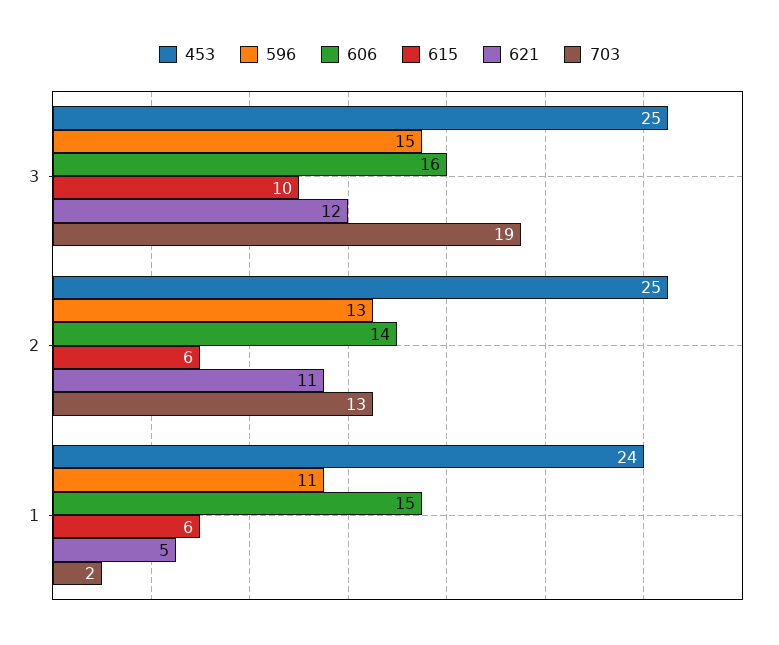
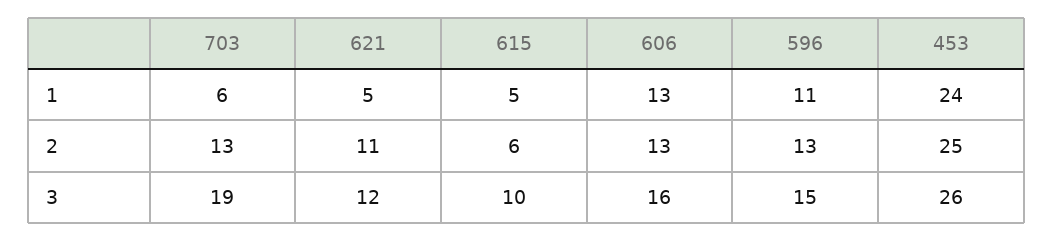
  {
    "453": {
-     "3": 25,
+     "3": 26,
      "2": 25,
      "1": 24
    },
    "596": {
      "3": 15,
      "2": 13,
      "1": 11
    },
    "606": {
      "3": 16,
-     "2": 14,
+     "2": 13,
-     "1": 15
+     "1": 13
    },
    "615": {
      "3": 10,
      "2": 6,
-     "1": 6
+     "1": 5
    },
    "621": {
      "3": 12,
      "2": 11,
      "1": 5
    },
    "703": {
      "3": 19,
      "2": 13,
-     "1": 2
+     "1": 6
    }
  }

